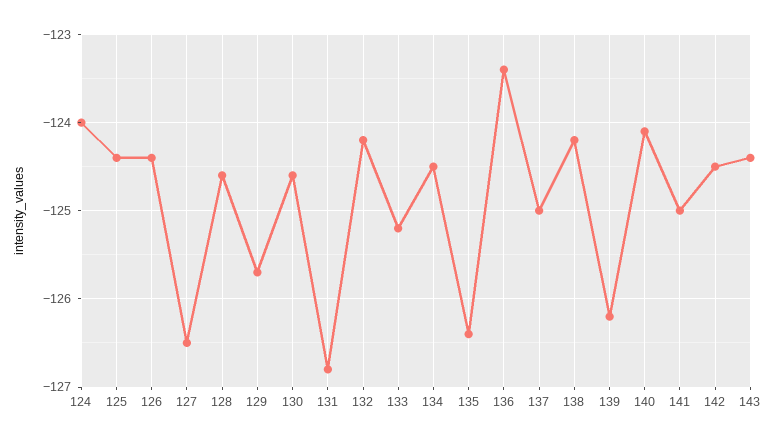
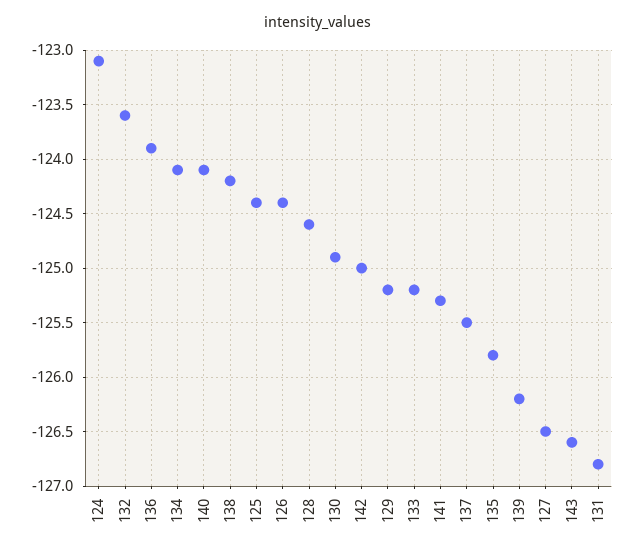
  {
-   "124": -124,
+   "124": -123.1,
    "125": -124.4,
    "126": -124.4,
    "127": -126.5,
    "128": -124.6,
-   "129": -125.7,
+   "129": -125.2,
-   "130": -124.6,
+   "130": -124.9,
    "131": -126.8,
-   "132": -124.2,
+   "132": -123.6,
    "133": -125.2,
-   "134": -124.5,
+   "134": -124.1,
-   "135": -126.4,
+   "135": -125.8,
-   "136": -123.4,
+   "136": -123.9,
-   "137": -125,
+   "137": -125.5,
    "138": -124.2,
    "139": -126.2,
    "140": -124.1,
-   "141": -125,
+   "141": -125.3,
-   "142": -124.5,
+   "142": -125,
-   "143": -124.4
+   "143": -126.6
  }

